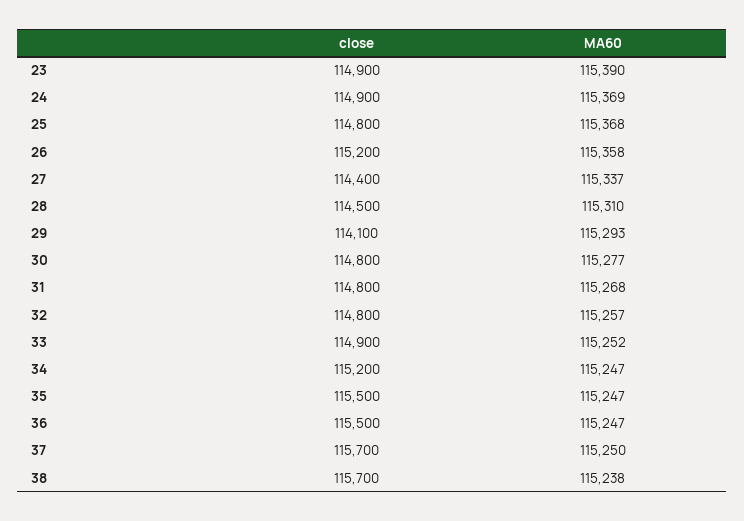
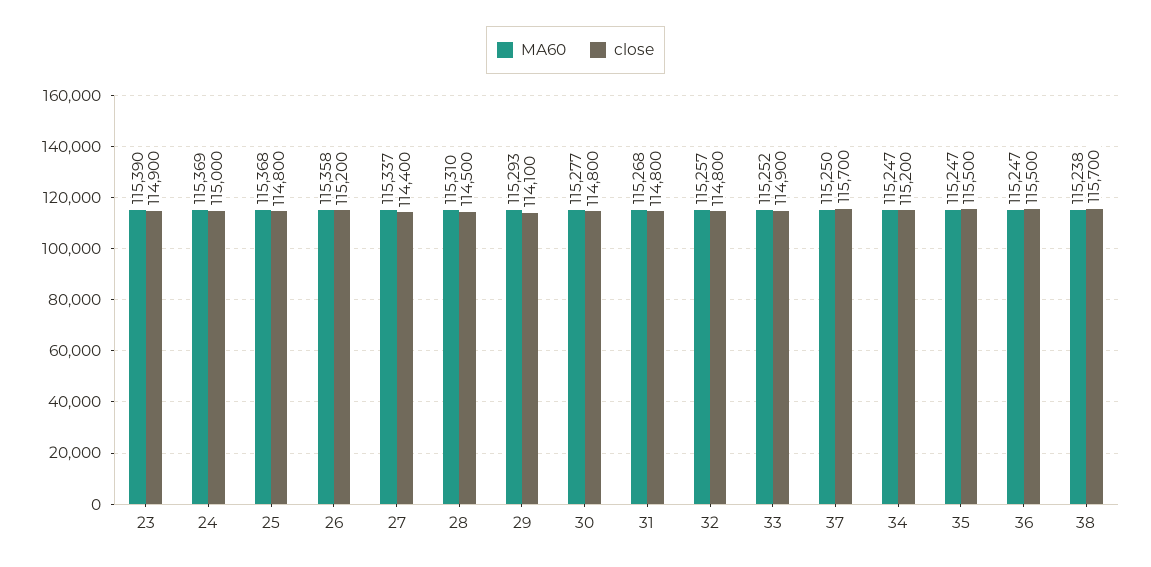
  {
    "close": {
      "23": 114900,
-     "24": 114900,
+     "24": 115000,
      "25": 114800,
      "26": 115200,
      "27": 114400,
      "28": 114500,
      "29": 114100,
      "30": 114800,
      "31": 114800,
      "32": 114800,
      "33": 114900,
      "34": 115200,
      "35": 115500,
      "36": 115500,
      "37": 115700,
      "38": 115700
    },
    "MA60": {
      "23": 115390,
      "24": 115369,
      "25": 115368,
      "26": 115358,
      "27": 115337,
      "28": 115310,
      "29": 115293,
      "30": 115277,
      "31": 115268,
      "32": 115257,
      "33": 115252,
      "34": 115247,
      "35": 115247,
      "36": 115247,
      "37": 115250,
      "38": 115238
    }
  }

